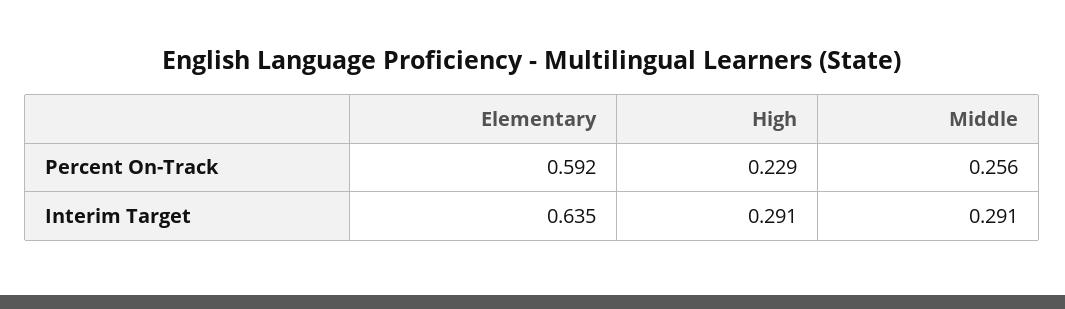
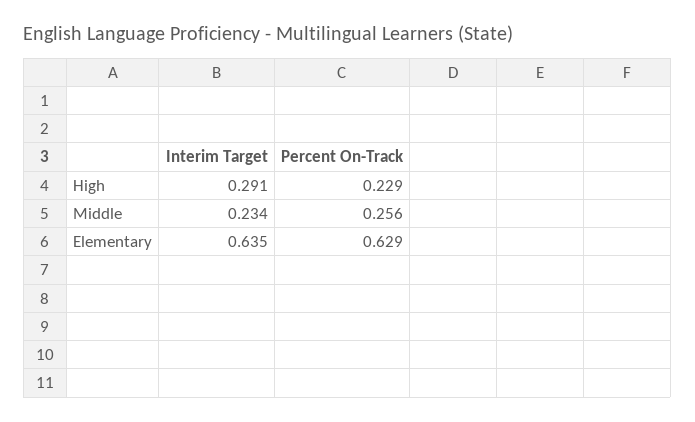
  {
    "Elementary": {
-     "Percent On-Track": 0.592,
+     "Percent On-Track": 0.629,
      "Interim Target": 0.635
    },
    "High": {
      "Percent On-Track": 0.229,
      "Interim Target": 0.291
    },
    "Middle": {
      "Percent On-Track": 0.256,
-     "Interim Target": 0.291
+     "Interim Target": 0.234
    }
  }

